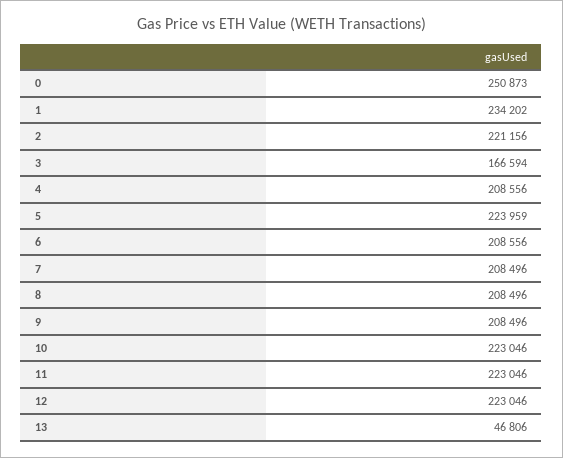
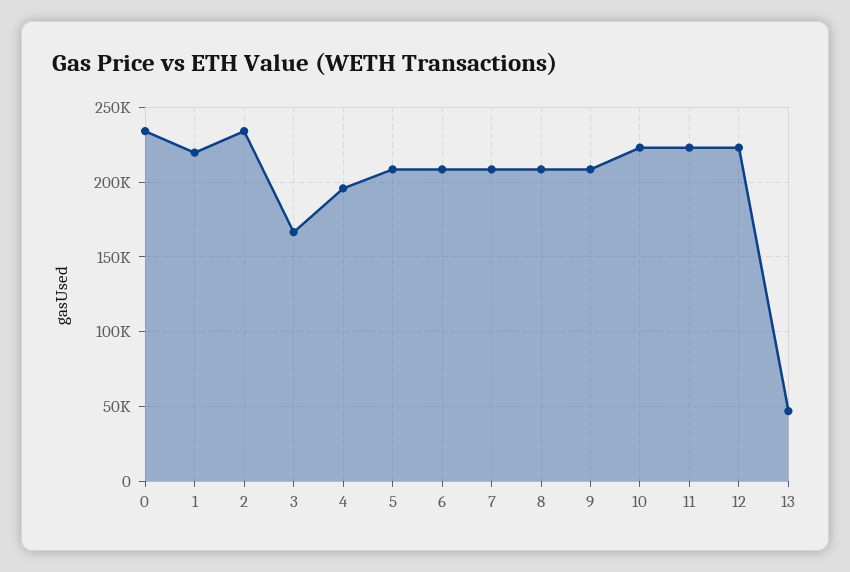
  {
-   "0": 250873,
+   "0": 235000,
-   "1": 234202,
+   "1": 220000,
-   "2": 221156,
+   "2": 235000,
    "3": 166594,
-   "4": 208556,
+   "4": 195000,
-   "5": 223959,
+   "5": 210000,
    "6": 208556,
    "7": 208496,
    "8": 208496,
    "9": 208496,
    "10": 223046,
    "11": 223046,
    "12": 223046,
    "13": 46806
  }

